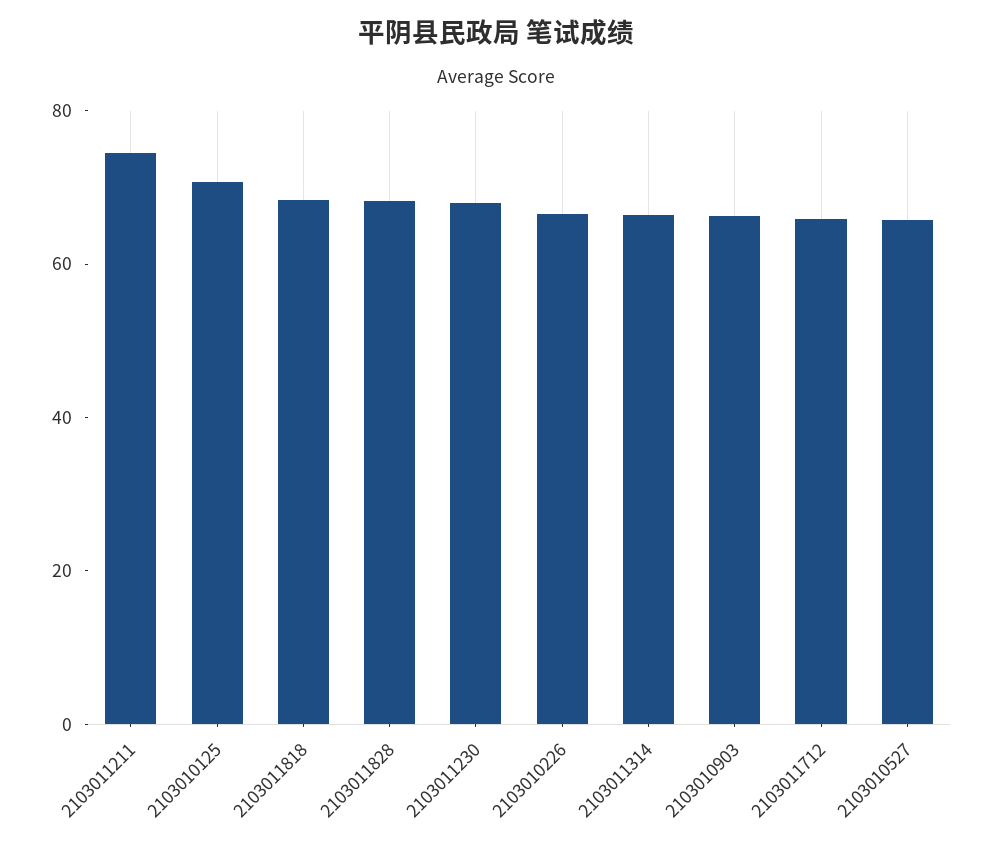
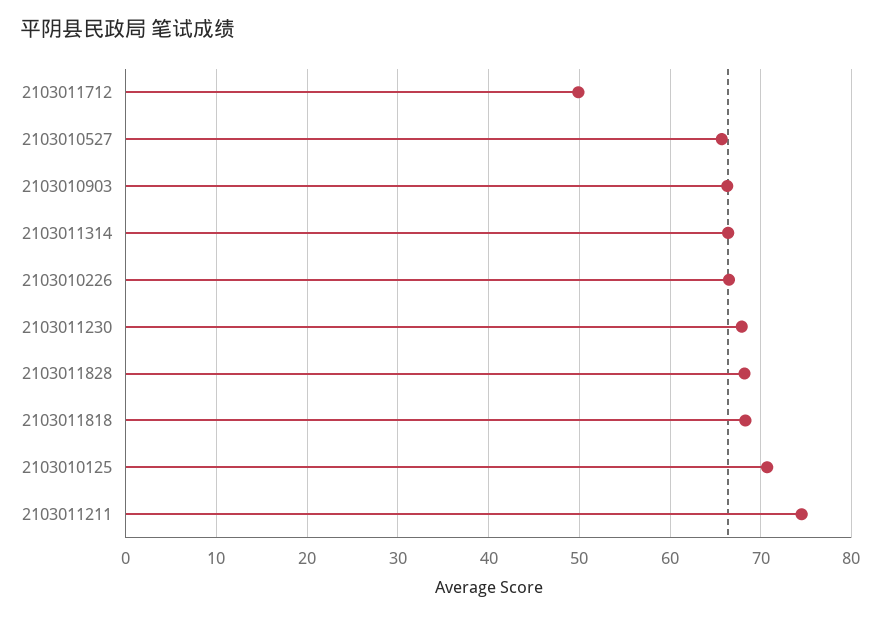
  {
    "2103011211": 75,
    "2103010125": 71,
    "2103011818": 68,
    "2103011828": 68,
    "2103011230": 68,
    "2103010226": 67,
    "2103011314": 66,
    "2103010903": 66,
-   "2103011712": 65,
+   "2103011712": 50,
    "2103010527": 66
  }

